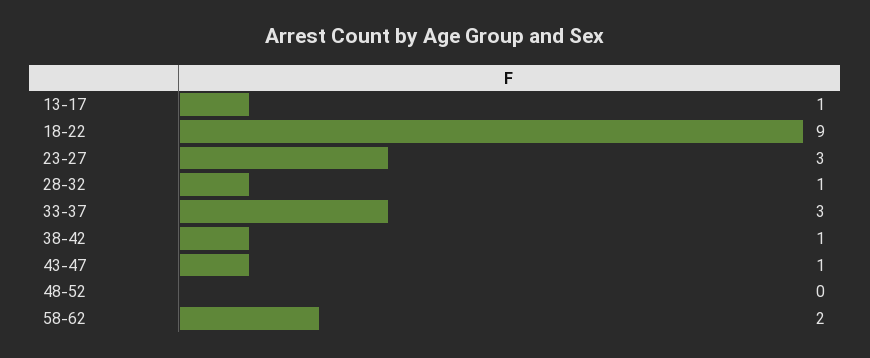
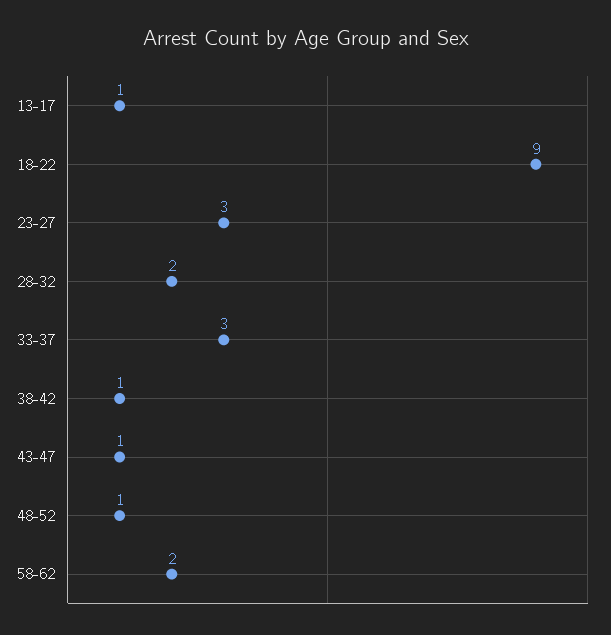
  {
    "13-17": 1,
    "18-22": 9,
    "23-27": 3,
-   "28-32": 1,
+   "28-32": 2,
    "33-37": 3,
    "38-42": 1,
    "43-47": 1,
-   "48-52": 0,
+   "48-52": 1,
    "58-62": 2
  }

